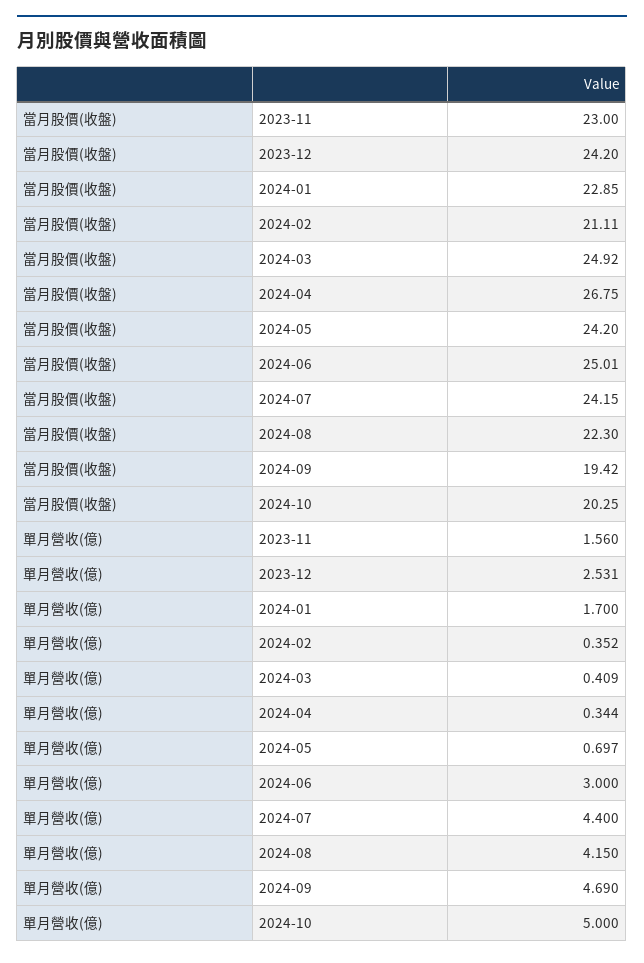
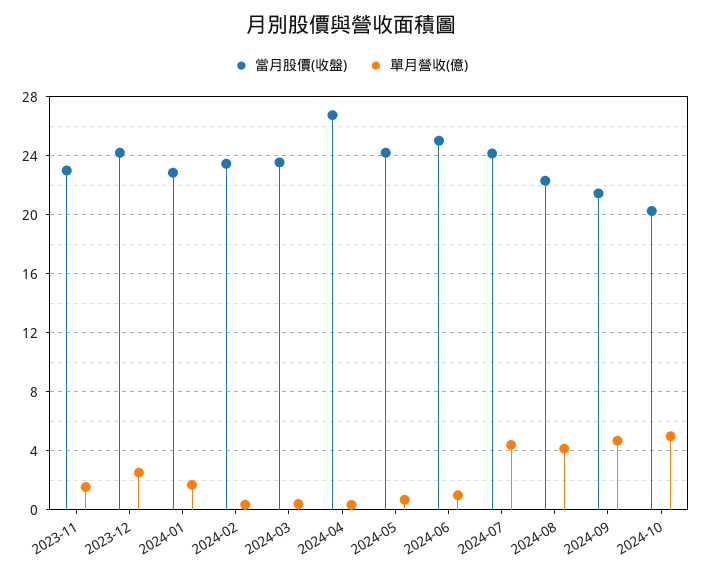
  {
    "當月股價(收盤)": {
      "2023-11": 23,
      "2023-12": 24.2,
      "2024-01": 22.85,
-     "2024-02": 21.11,
+     "2024-02": 23.5,
-     "2024-03": 24.92,
+     "2024-03": 23.5,
      "2024-04": 26.75,
      "2024-05": 24.2,
      "2024-06": 25.01,
      "2024-07": 24.15,
      "2024-08": 22.3,
-     "2024-09": 19.42,
+     "2024-09": 21.5,
      "2024-10": 20.25
    },
    "單月營收(億)": {
      "2023-11": 1.56,
      "2023-12": 2.531,
      "2024-01": 1.7,
      "2024-02": 0.352,
      "2024-03": 0.409,
      "2024-04": 0.344,
      "2024-05": 0.697,
-     "2024-06": 3,
+     "2024-06": 1,
      "2024-07": 4.4,
      "2024-08": 4.15,
      "2024-09": 4.69,
      "2024-10": 5
    }
  }

